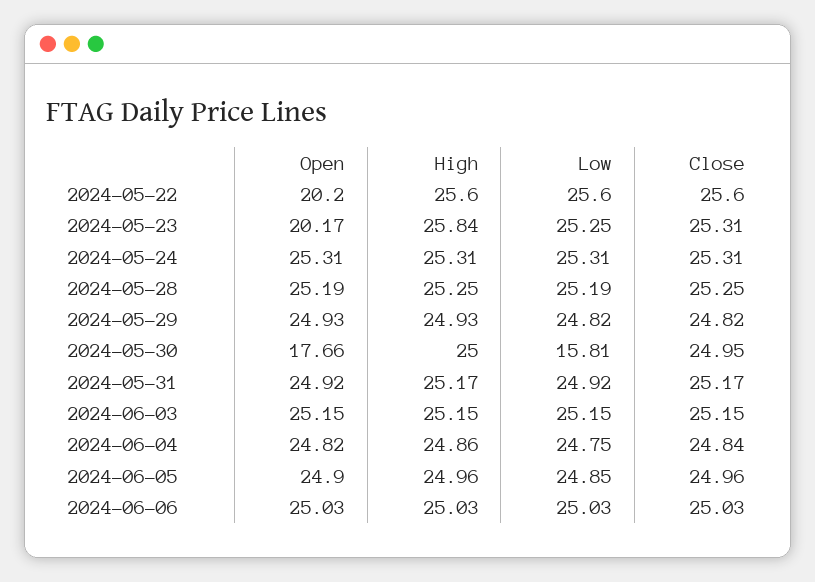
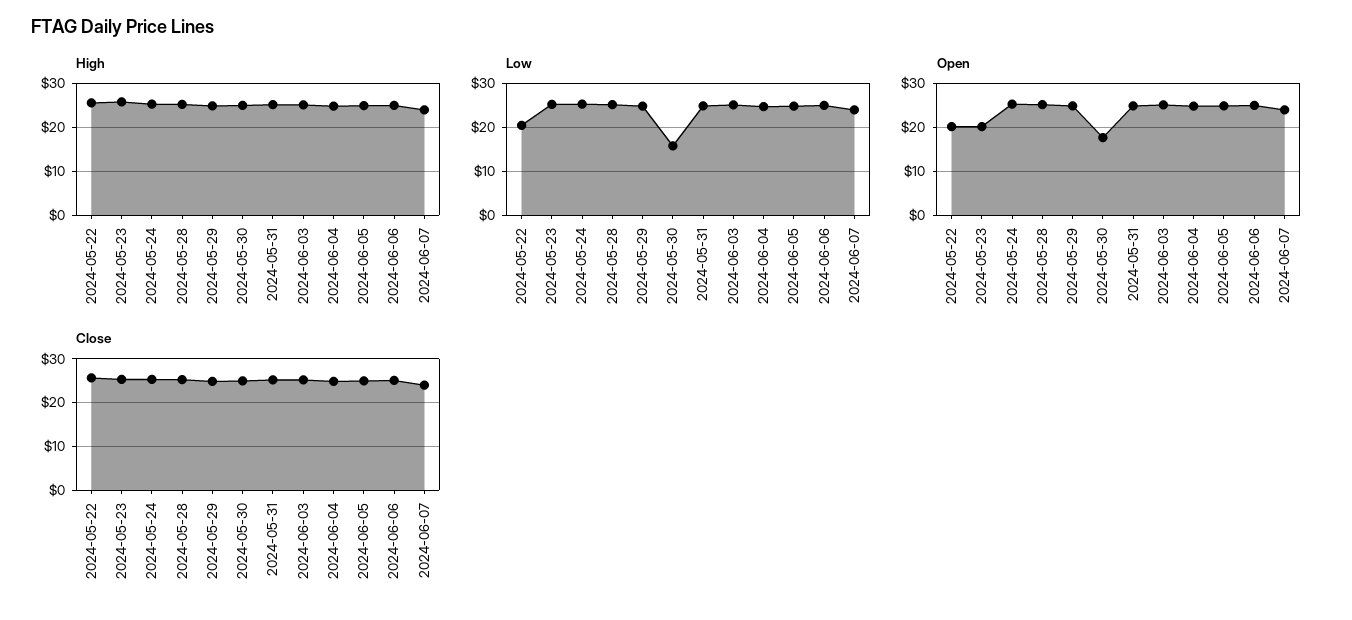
  {
    "Open": {
      "2024-05-22": 20.2,
      "2024-05-23": 20.17,
      "2024-05-24": 25.31,
      "2024-05-28": 25.19,
      "2024-05-29": 24.93,
      "2024-05-30": 17.66,
      "2024-05-31": 24.92,
      "2024-06-03": 25.15,
      "2024-06-04": 24.82,
      "2024-06-05": 24.9,
-     "2024-06-06": 25.03
+     "2024-06-06": 25.03,
+     "2024-06-07": 24
    },
    "High": {
      "2024-05-22": 25.6,
      "2024-05-23": 25.84,
      "2024-05-24": 25.31,
      "2024-05-28": 25.25,
      "2024-05-29": 24.93,
      "2024-05-30": 25,
      "2024-05-31": 25.17,
      "2024-06-03": 25.15,
      "2024-06-04": 24.86,
      "2024-06-05": 24.96,
-     "2024-06-06": 25.03
+     "2024-06-06": 25.03,
+     "2024-06-07": 24
    },
    "Low": {
-     "2024-05-22": 25.6,
+     "2024-05-22": 20,
      "2024-05-23": 25.25,
      "2024-05-24": 25.31,
      "2024-05-28": 25.19,
      "2024-05-29": 24.82,
      "2024-05-30": 15.81,
      "2024-05-31": 24.92,
      "2024-06-03": 25.15,
      "2024-06-04": 24.75,
      "2024-06-05": 24.85,
-     "2024-06-06": 25.03
+     "2024-06-06": 25.03,
+     "2024-06-07": 24
    },
    "Close": {
      "2024-05-22": 25.6,
      "2024-05-23": 25.31,
      "2024-05-24": 25.31,
      "2024-05-28": 25.25,
      "2024-05-29": 24.82,
      "2024-05-30": 24.95,
      "2024-05-31": 25.17,
      "2024-06-03": 25.15,
      "2024-06-04": 24.84,
      "2024-06-05": 24.96,
-     "2024-06-06": 25.03
+     "2024-06-06": 25.03,
+     "2024-06-07": 24
    }
  }

